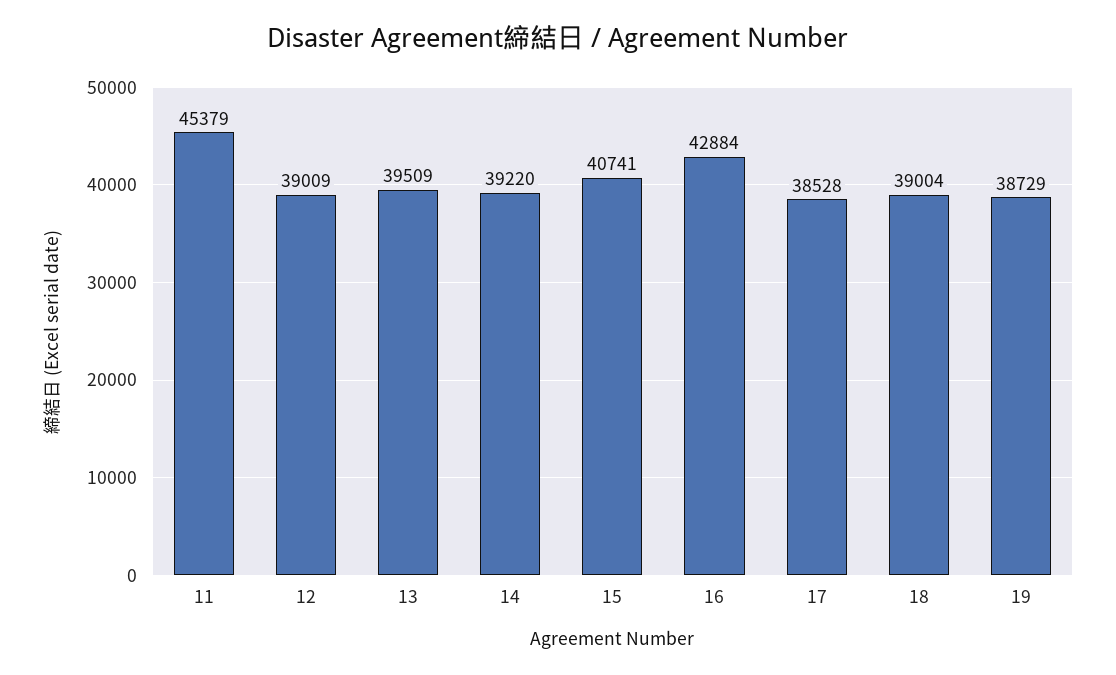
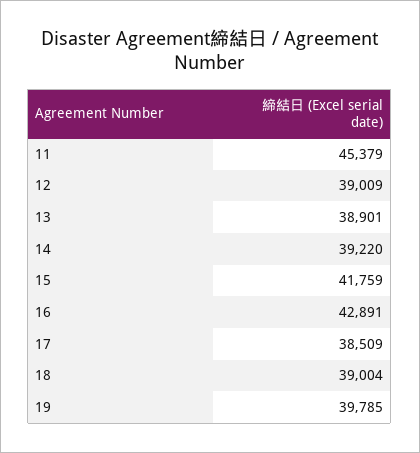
  {
    "11": 45379,
    "12": 39009,
-   "13": 39509,
+   "13": 38901,
    "14": 39220,
-   "15": 40741,
+   "15": 41759,
-   "16": 42884,
+   "16": 42891,
-   "17": 38528,
+   "17": 38509,
    "18": 39004,
-   "19": 38729
+   "19": 39785
  }

